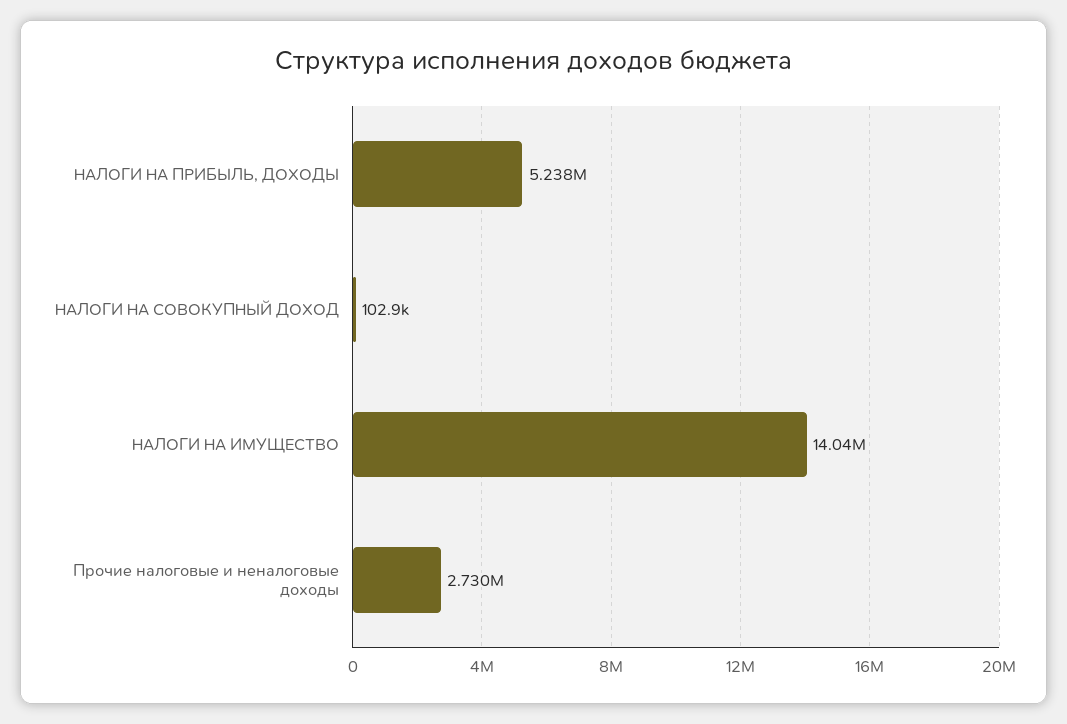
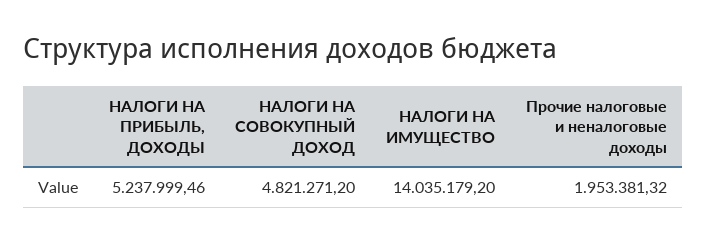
  {
    "НАЛОГИ НА ПРИБЫЛЬ, ДОХОДЫ": 5237999.46,
-   "НАЛОГИ НА СОВОКУПНЫЙ ДОХОД": 102900,
+   "НАЛОГИ НА СОВОКУПНЫЙ ДОХОД": 4821271.2,
    "НАЛОГИ НА ИМУЩЕСТВО": 14035179.2,
-   "Прочие налоговые и неналоговые доходы": 2730000
+   "Прочие налоговые и неналоговые доходы": 1953381.32
  }

